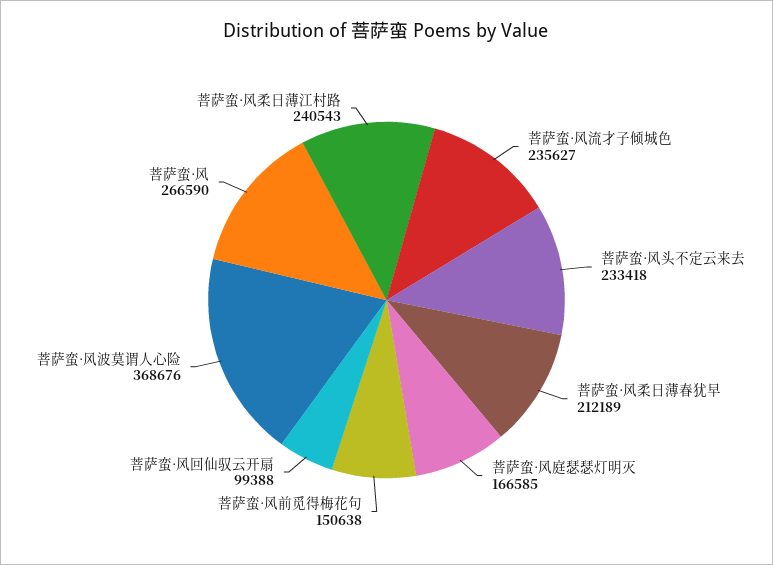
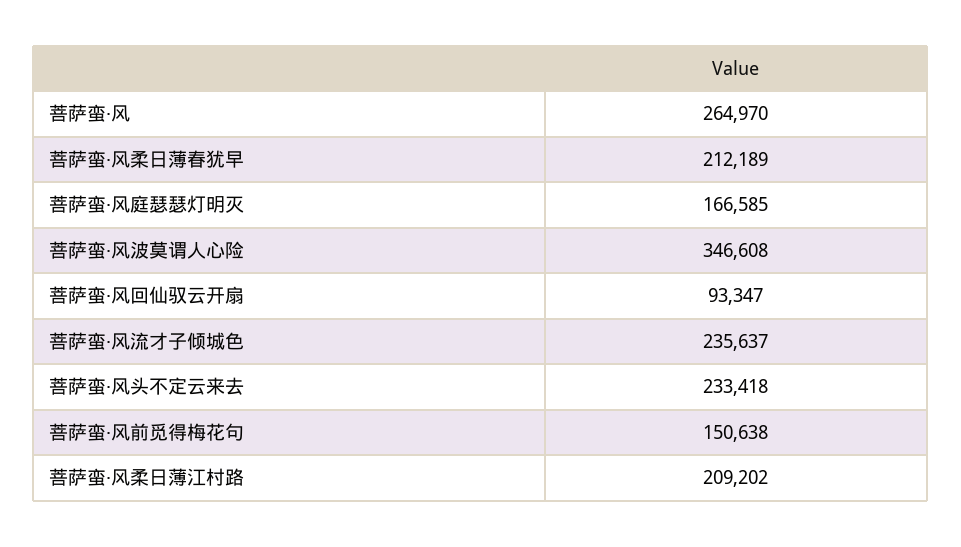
  {
-   "菩萨蛮·风流才子倾城色": 235627,
+   "菩萨蛮·风流才子倾城色": 235637,
    "菩萨蛮·风头不定云来去": 233418,
    "菩萨蛮·风柔日薄春犹早": 212189,
    "菩萨蛮·风庭瑟瑟灯明灭": 166585,
    "菩萨蛮·风前觅得梅花句": 150638,
-   "菩萨蛮·风回仙驭云开扇": 99388,
+   "菩萨蛮·风回仙驭云开扇": 93347,
-   "菩萨蛮·风波莫谓人心险": 368676,
+   "菩萨蛮·风波莫谓人心险": 346608,
-   "菩萨蛮·风": 266590,
+   "菩萨蛮·风": 264970,
-   "菩萨蛮·风柔日薄江村路": 240543
+   "菩萨蛮·风柔日薄江村路": 209202
  }

